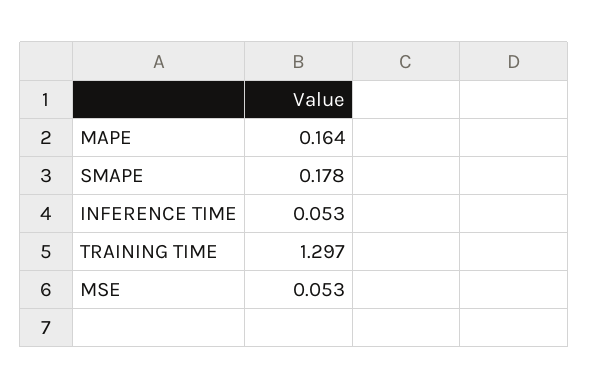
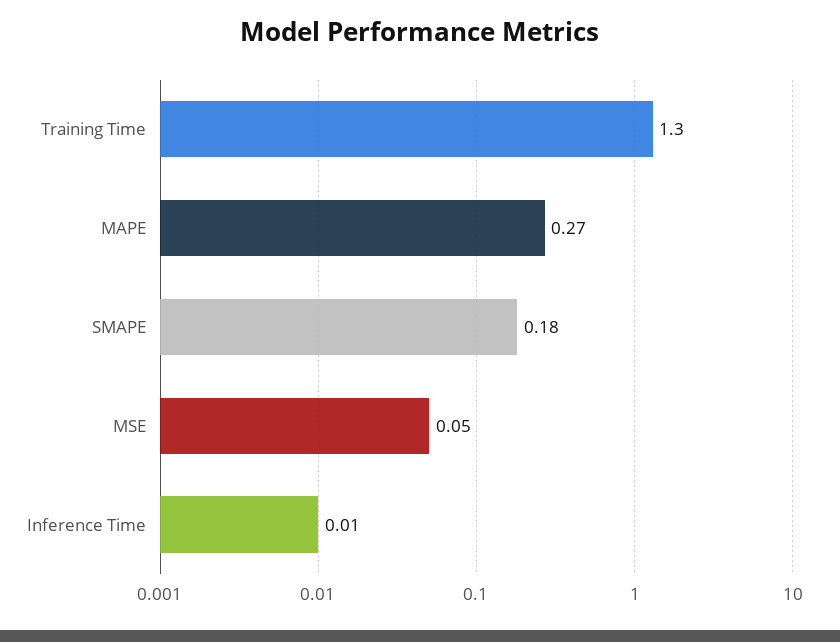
  {
-   "MAPE": 0.164,
+   "MAPE": 0.27,
    "SMAPE": 0.178,
-   "INFERENCE TIME": 0.053,
+   "INFERENCE TIME": 0.01,
    "TRAINING TIME": 1.297,
    "MSE": 0.053
  }

